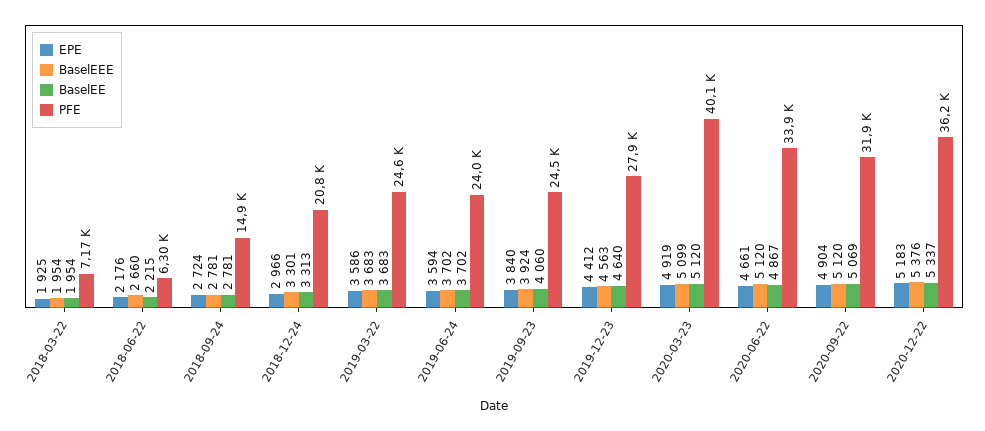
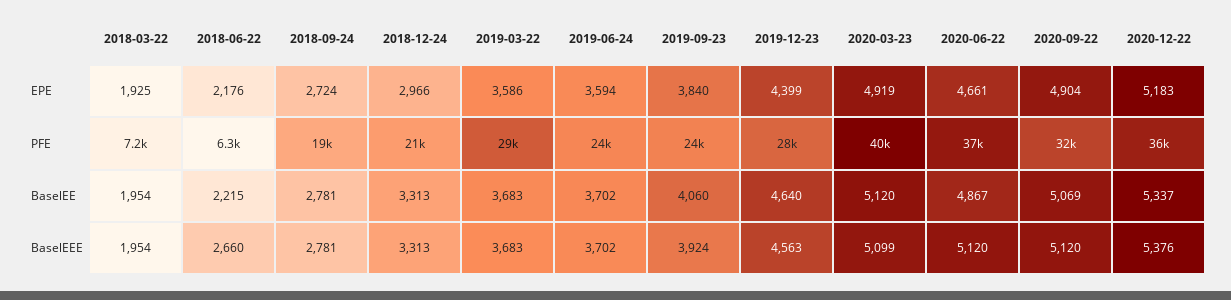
  {
    "EPE": {
      "2018-03-22": 1925,
      "2018-06-22": 2176,
      "2018-09-24": 2724,
      "2018-12-24": 2966,
      "2019-03-22": 3586,
      "2019-06-24": 3594,
      "2019-09-23": 3840,
-     "2019-12-23": 4412,
+     "2019-12-23": 4399,
      "2020-03-23": 4919,
      "2020-06-22": 4661,
      "2020-09-22": 4904,
      "2020-12-22": 5183
    },
    "BaselEEE": {
      "2018-03-22": 1954,
      "2018-06-22": 2660,
      "2018-09-24": 2781,
-     "2018-12-24": 3301,
+     "2018-12-24": 3313,
      "2019-03-22": 3683,
      "2019-06-24": 3702,
      "2019-09-23": 3924,
      "2019-12-23": 4563,
      "2020-03-23": 5099,
      "2020-06-22": 5120,
      "2020-09-22": 5120,
      "2020-12-22": 5376
    },
    "BaselEE": {
      "2018-03-22": 1954,
      "2018-06-22": 2215,
      "2018-09-24": 2781,
      "2018-12-24": 3313,
      "2019-03-22": 3683,
      "2019-06-24": 3702,
      "2019-09-23": 4060,
      "2019-12-23": 4640,
      "2020-03-23": 5120,
      "2020-06-22": 4867,
      "2020-09-22": 5069,
      "2020-12-22": 5337
    },
    "PFE": {
      "2018-03-22": 7170,
      "2018-06-22": 6300,
-     "2018-09-24": 14900,
+     "2018-09-24": 19000,
      "2018-12-24": 20800,
-     "2019-03-22": 24600,
+     "2019-03-22": 29000,
      "2019-06-24": 24000,
      "2019-09-23": 24500,
      "2019-12-23": 27900,
      "2020-03-23": 40100,
-     "2020-06-22": 33900,
+     "2020-06-22": 37000,
      "2020-09-22": 31900,
      "2020-12-22": 36200
    }
  }

